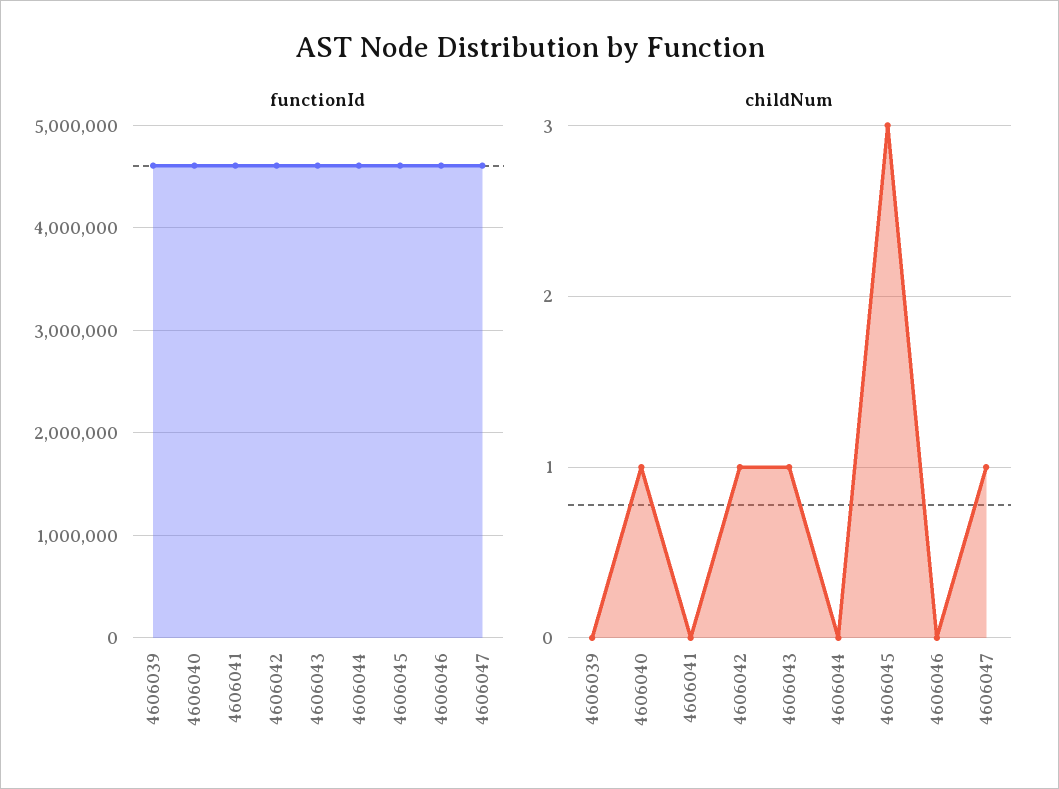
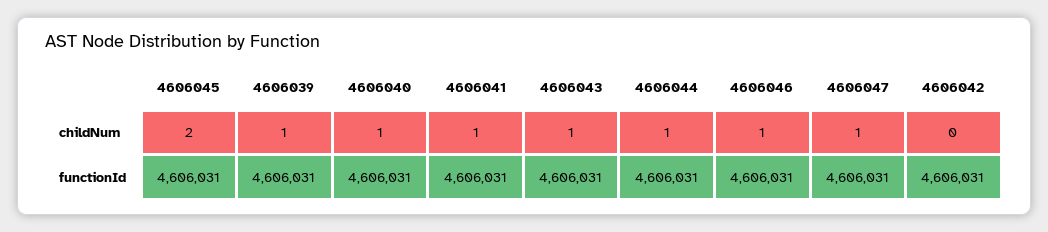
  {
    "functionId": {
      "4606039": 4606031,
      "4606040": 4606031,
      "4606041": 4606031,
      "4606042": 4606031,
      "4606043": 4606031,
      "4606044": 4606031,
      "4606045": 4606031,
      "4606046": 4606031,
      "4606047": 4606031
    },
    "childNum": {
-     "4606039": 0,
+     "4606039": 1,
      "4606040": 1,
-     "4606041": 0,
+     "4606041": 1,
-     "4606042": 1,
+     "4606042": 0,
      "4606043": 1,
-     "4606044": 0,
+     "4606044": 1,
-     "4606045": 3,
+     "4606045": 2,
-     "4606046": 0,
+     "4606046": 1,
      "4606047": 1
    }
  }

